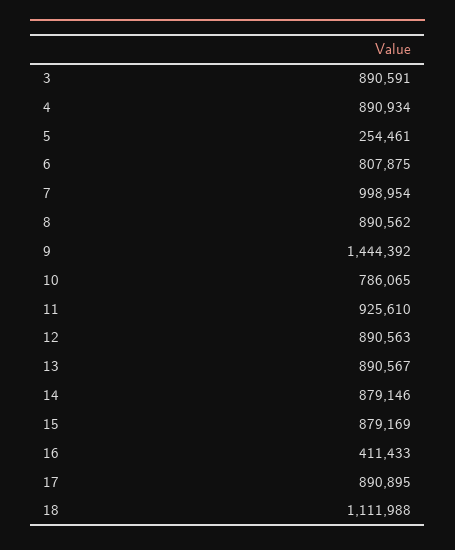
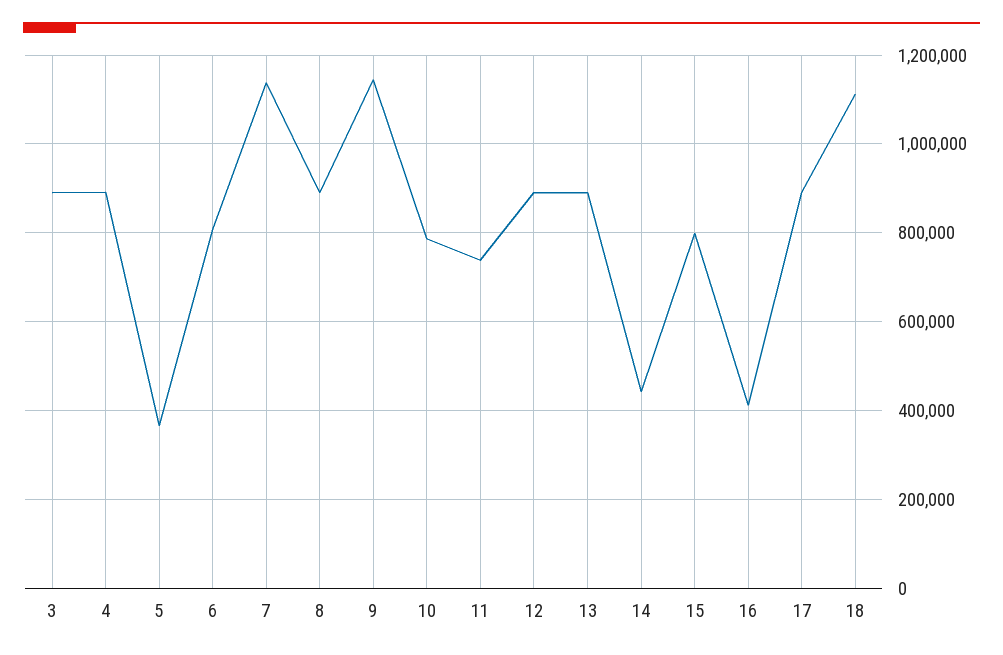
  {
    "3": 890591,
    "4": 890934,
-   "5": 254461,
+   "5": 360000,
    "6": 807875,
-   "7": 998954,
+   "7": 1140000,
    "8": 890562,
-   "9": 1444392,
+   "9": 1140000,
    "10": 786065,
-   "11": 925610,
+   "11": 740000,
    "12": 890563,
    "13": 890567,
-   "14": 879146,
+   "14": 440000,
-   "15": 879169,
+   "15": 800000,
    "16": 411433,
    "17": 890895,
    "18": 1111988
  }

